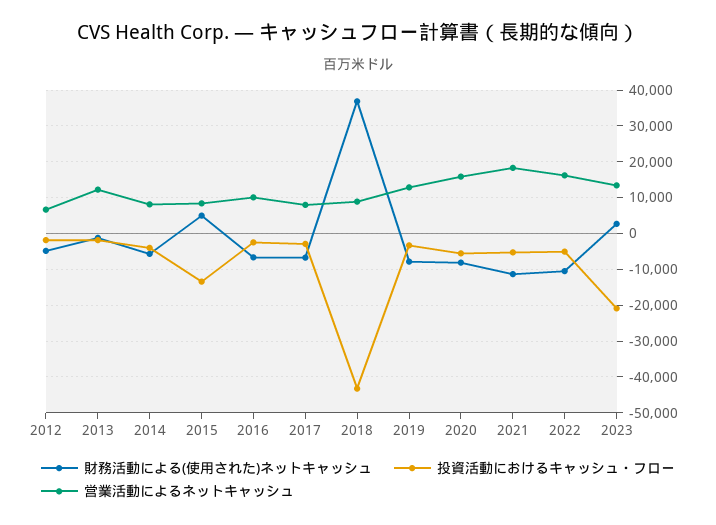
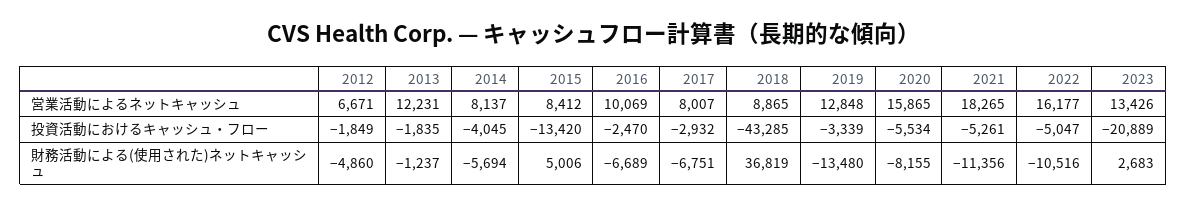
  {
    "財務活動による(使用された)ネットキャッシュ": {
      "2012": -4860,
      "2013": -1237,
      "2014": -5694,
      "2015": 5006,
      "2016": -6689,
      "2017": -6751,
      "2018": 36819,
-     "2019": -8000,
+     "2019": -13480,
      "2020": -8155,
      "2021": -11356,
      "2022": -10516,
      "2023": 2683
    },
    "投資活動におけるキャッシュ・フロー": {
      "2012": -1849,
      "2013": -1835,
      "2014": -4045,
      "2015": -13420,
      "2016": -2470,
      "2017": -2932,
      "2018": -43285,
      "2019": -3339,
      "2020": -5534,
      "2021": -5261,
      "2022": -5047,
      "2023": -20889
    },
    "営業活動によるネットキャッシュ": {
      "2012": 6671,
      "2013": 12231,
      "2014": 8137,
      "2015": 8412,
      "2016": 10069,
      "2017": 8007,
      "2018": 8865,
      "2019": 12848,
      "2020": 15865,
      "2021": 18265,
      "2022": 16177,
      "2023": 13426
    }
  }

